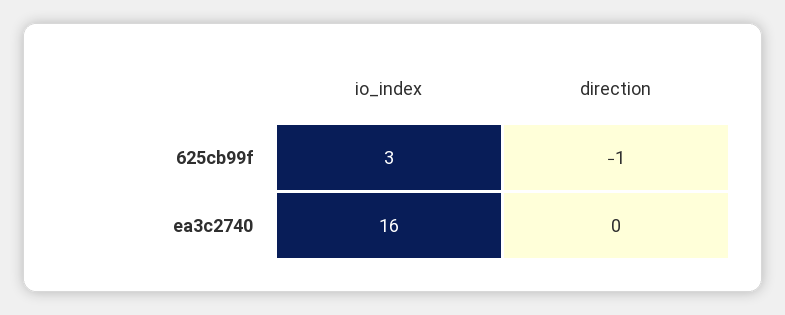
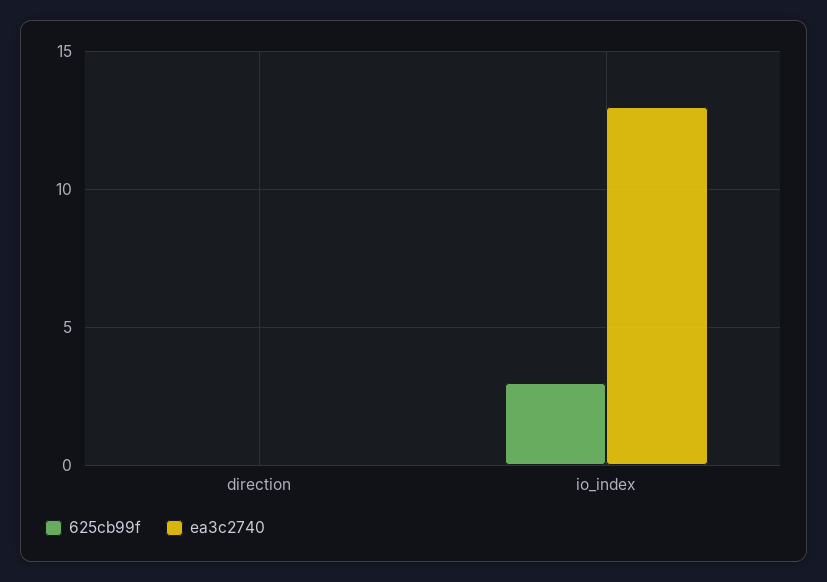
  {
    "625cb99f": {
      "io_index": 3,
-     "direction": -1
+     "direction": 0
    },
    "ea3c2740": {
-     "io_index": 16,
+     "io_index": 13,
      "direction": 0
    }
  }

